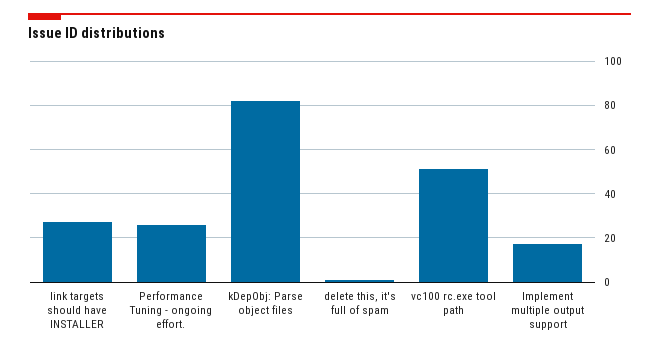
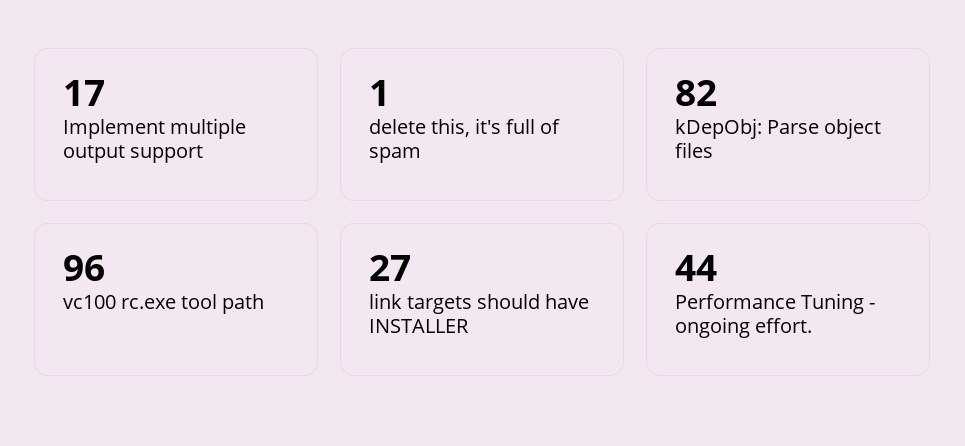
  {
    "link targets should have INSTALLER": 27,
-   "Performance Tuning - ongoing effort.": 25,
+   "Performance Tuning - ongoing effort.": 44,
    "kDepObj: Parse object files": 82,
    "delete this, it's full of spam": 1,
-   "vc100 rc.exe tool path": 50,
+   "vc100 rc.exe tool path": 96,
    "Implement multiple output support": 17
  }

